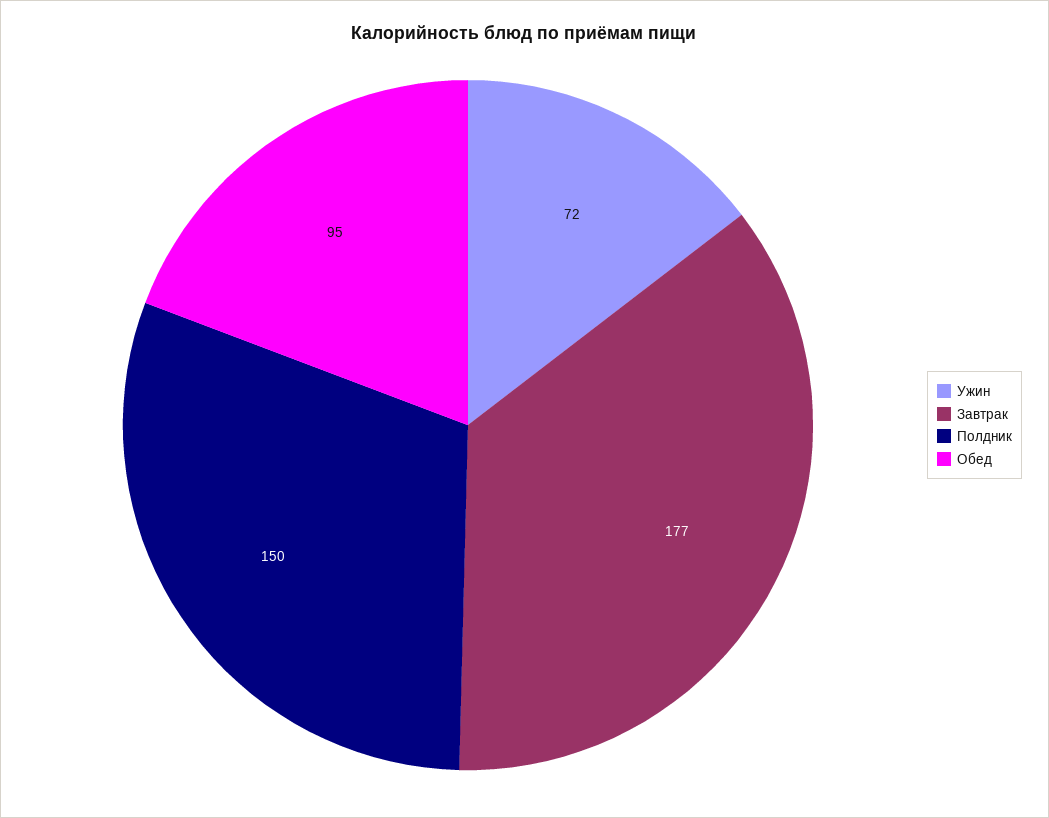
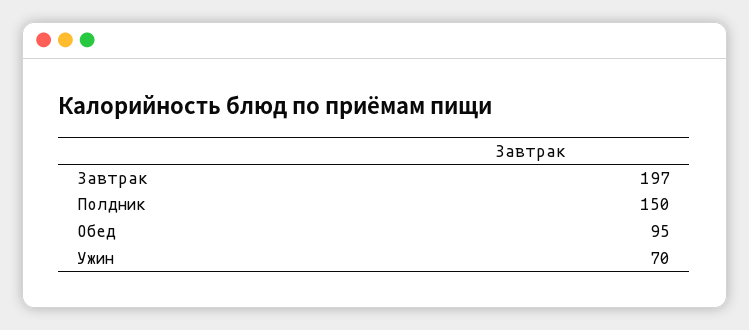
  {
-   "Ужин": 72,
+   "Ужин": 70,
-   "Завтрак": 177,
+   "Завтрак": 197,
    "Полдник": 150,
    "Обед": 95
  }

